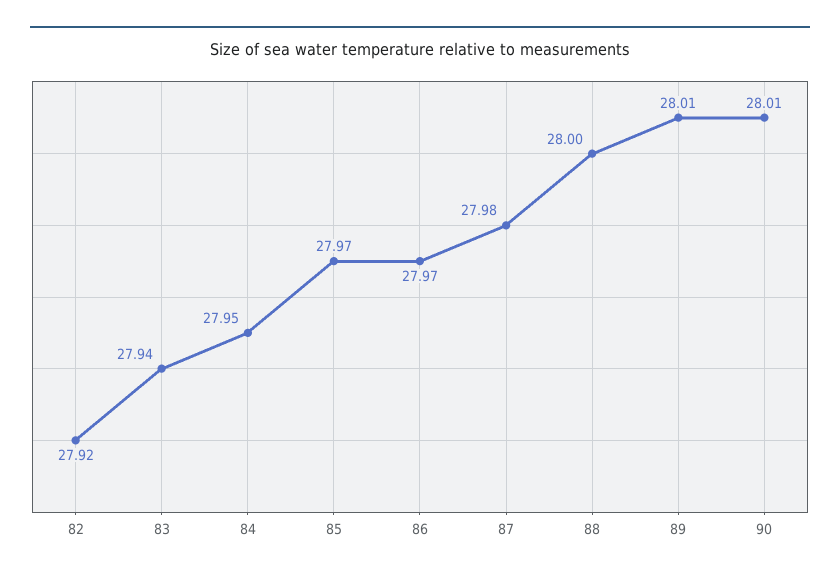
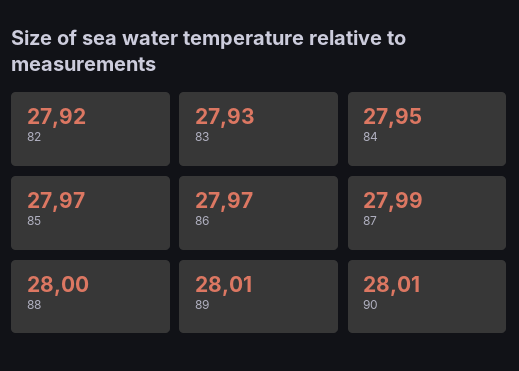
  {
    "82": 27.92,
-   "83": 27.94,
+   "83": 27.93,
    "84": 27.95,
    "85": 27.97,
    "86": 27.97,
-   "87": 27.98,
+   "87": 27.99,
    "88": 28,
    "89": 28.01,
    "90": 28.01
  }

